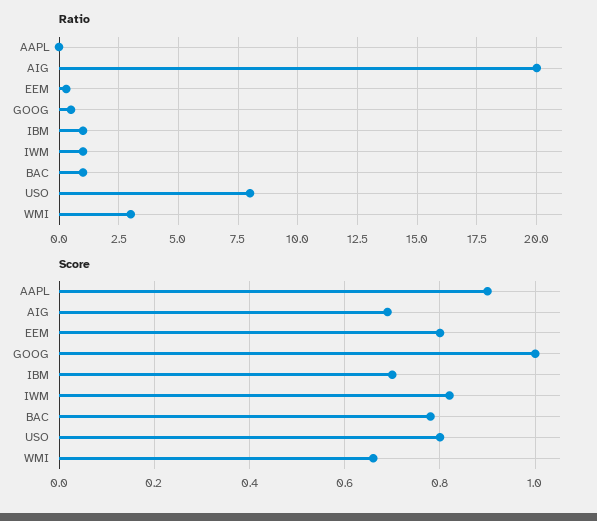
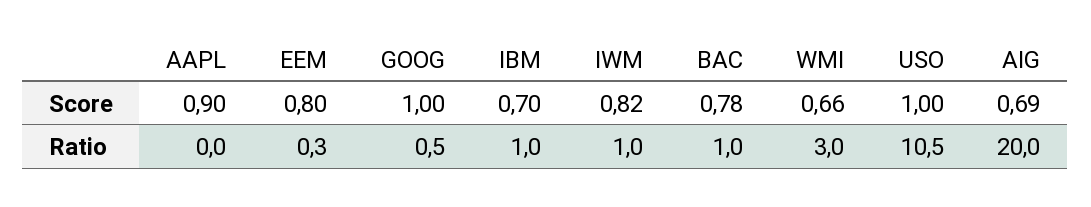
  {
    "Ratio": {
      "AAPL": 0,
      "AIG": 20,
      "EEM": 0.3,
      "GOOG": 0.5,
      "IBM": 1,
      "IWM": 1,
      "BAC": 1,
-     "USO": 8,
+     "USO": 10.5,
      "WMI": 3
    },
    "Score": {
      "AAPL": 0.9,
      "AIG": 0.69,
      "EEM": 0.8,
      "GOOG": 1,
      "IBM": 0.7,
      "IWM": 0.82,
      "BAC": 0.78,
-     "USO": 0.8,
+     "USO": 1,
      "WMI": 0.66
    }
  }

